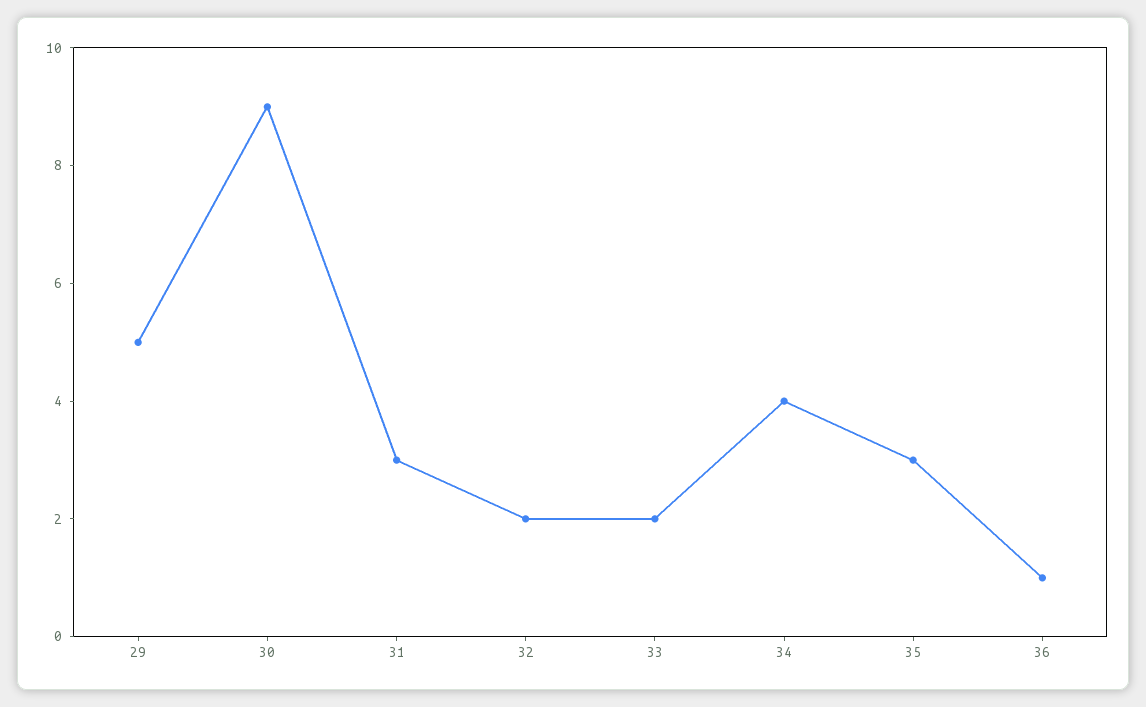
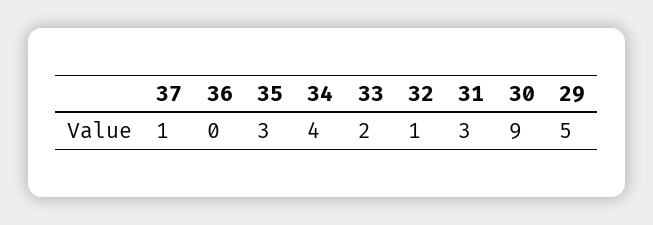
  {
    "29": 5,
    "30": 9,
    "31": 3,
-   "32": 2,
+   "32": 1,
    "33": 2,
    "34": 4,
    "35": 3,
-   "36": 1
+   "36": 0,
+   "37": 1
  }

